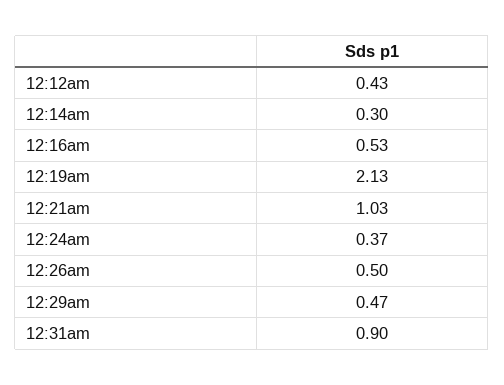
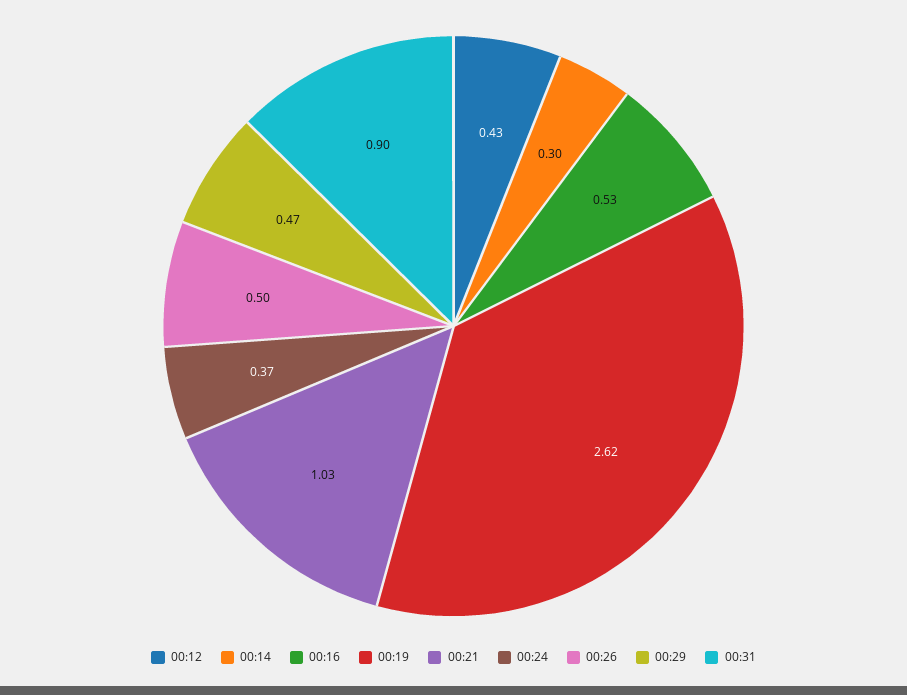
  {
    "12:12am": 0.43,
    "12:14am": 0.3,
    "12:16am": 0.53,
-   "12:19am": 2.13,
+   "12:19am": 2.62,
    "12:21am": 1.03,
    "12:24am": 0.37,
    "12:26am": 0.5,
    "12:29am": 0.47,
    "12:31am": 0.9
  }

